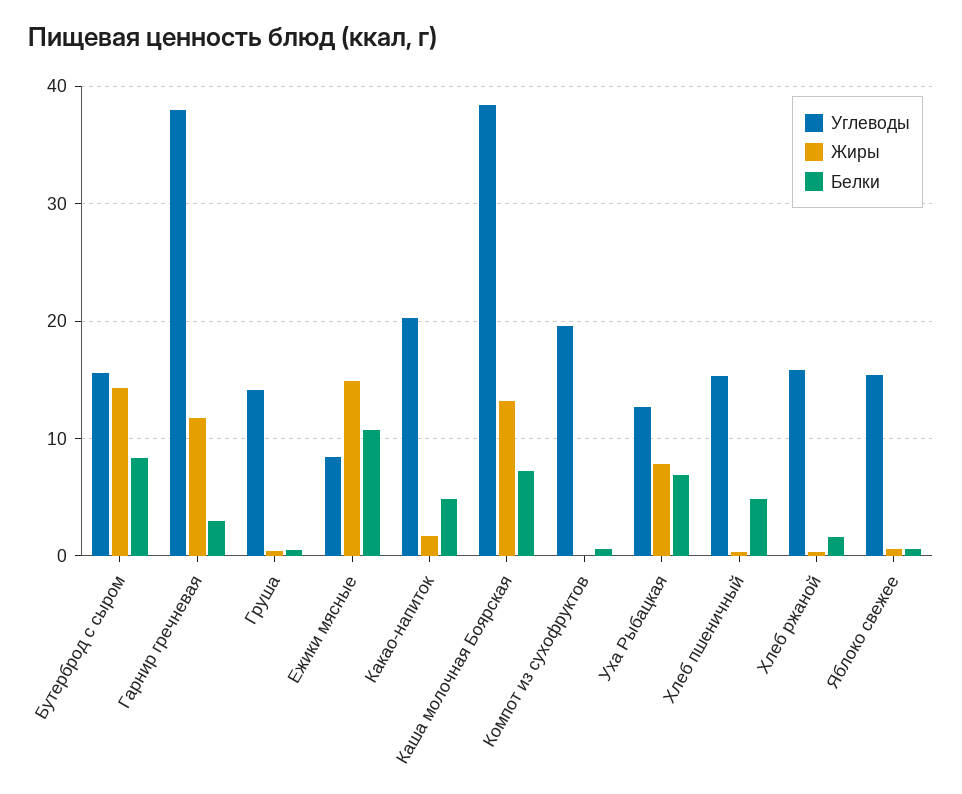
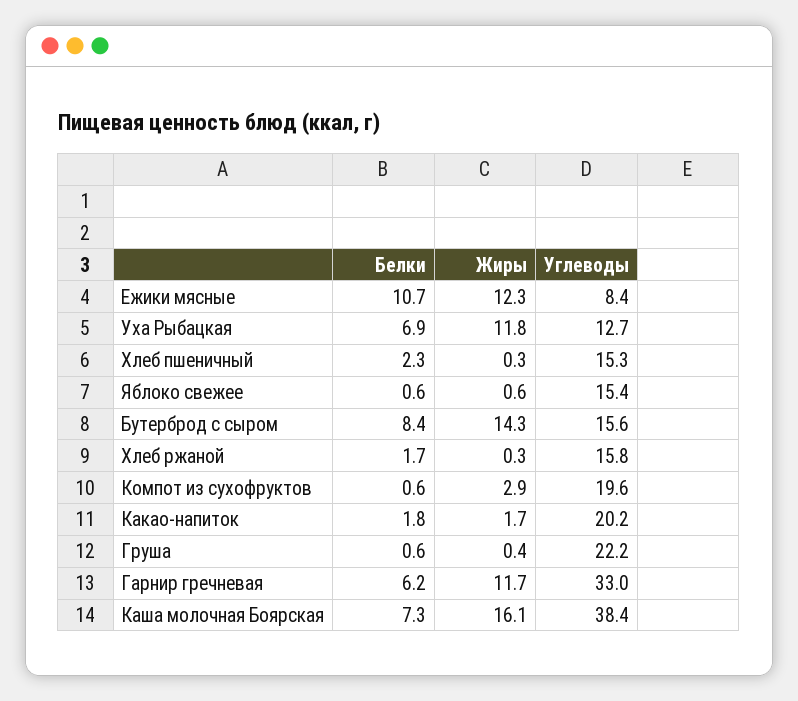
  {
    "Углеводы": {
      "Бутерброд с сыром": 15.6,
-     "Гарнир гречневая": 38,
+     "Гарнир гречневая": 33,
-     "Груша": 14,
+     "Груша": 22.2,
      "Ежики мясные": 8.4,
      "Какао-напиток": 20.2,
      "Каша молочная Боярская": 38.4,
      "Компот из сухофруктов": 19.6,
      "Уха Рыбацкая": 12.7,
      "Хлеб пшеничный": 15.3,
      "Хлеб ржаной": 15.8,
      "Яблоко свежее": 15.4
    },
    "Жиры": {
      "Бутерброд с сыром": 14.3,
      "Гарнир гречневая": 11.7,
      "Груша": 0.4,
-     "Ежики мясные": 15,
+     "Ежики мясные": 12.3,
      "Какао-напиток": 1.7,
-     "Каша молочная Боярская": 13,
+     "Каша молочная Боярская": 16.1,
-     "Компот из сухофруктов": 0,
+     "Компот из сухофруктов": 2.9,
-     "Уха Рыбацкая": 8,
+     "Уха Рыбацкая": 11.8,
      "Хлеб пшеничный": 0.3,
      "Хлеб ржаной": 0.3,
      "Яблоко свежее": 0.6
    },
    "Белки": {
      "Бутерброд с сыром": 8.4,
-     "Гарнир гречневая": 3,
+     "Гарнир гречневая": 6.2,
      "Груша": 0.6,
      "Ежики мясные": 10.7,
-     "Какао-напиток": 5,
+     "Какао-напиток": 1.8,
      "Каша молочная Боярская": 7.3,
      "Компот из сухофруктов": 0.6,
      "Уха Рыбацкая": 6.9,
-     "Хлеб пшеничный": 5,
+     "Хлеб пшеничный": 2.3,
      "Хлеб ржаной": 1.7,
      "Яблоко свежее": 0.6
    }
  }

